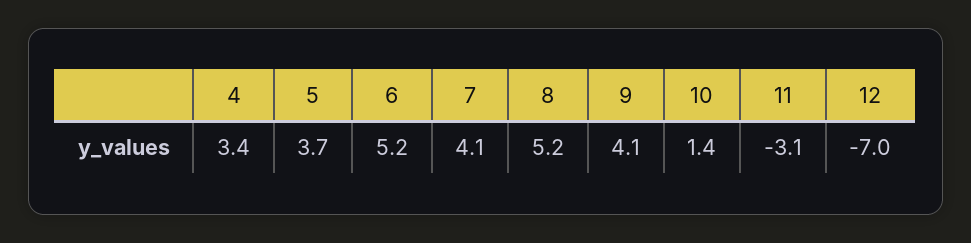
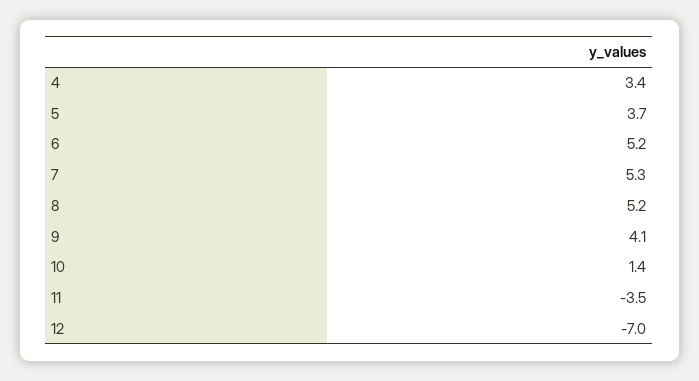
  {
    "4": 3.4,
    "5": 3.7,
    "6": 5.2,
-   "7": 4.1,
+   "7": 5.3,
    "8": 5.2,
    "9": 4.1,
    "10": 1.4,
-   "11": -3.1,
+   "11": -3.5,
    "12": -7
  }

